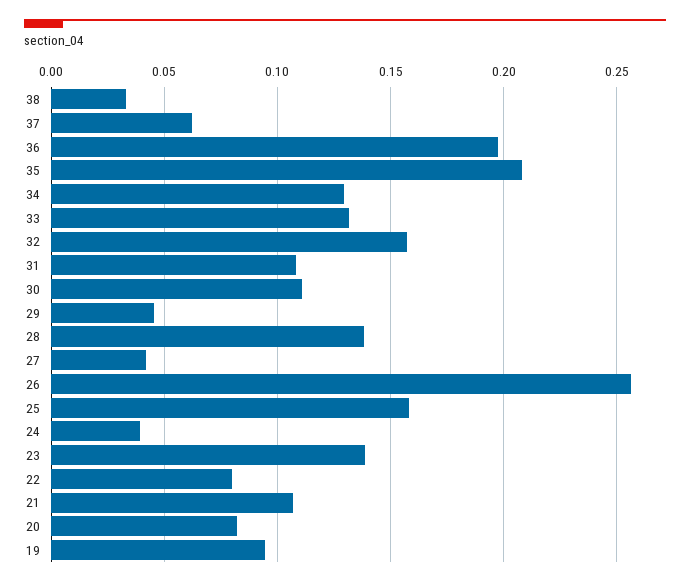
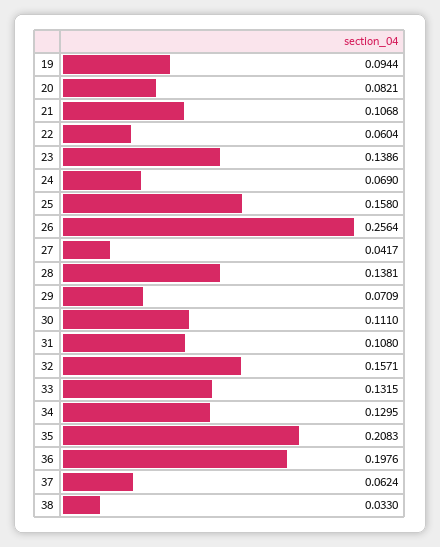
  {
    "38": 0.033,
    "37": 0.0624,
    "36": 0.1976,
    "35": 0.2083,
    "34": 0.1295,
    "33": 0.1315,
    "32": 0.1571,
    "31": 0.108,
    "30": 0.111,
-   "29": 0.045,
+   "29": 0.0709,
    "28": 0.1381,
    "27": 0.0417,
    "26": 0.2564,
    "25": 0.158,
-   "24": 0.04,
+   "24": 0.069,
    "23": 0.1386,
-   "22": 0.08,
+   "22": 0.0604,
    "21": 0.1068,
    "20": 0.0821,
    "19": 0.0944
  }

